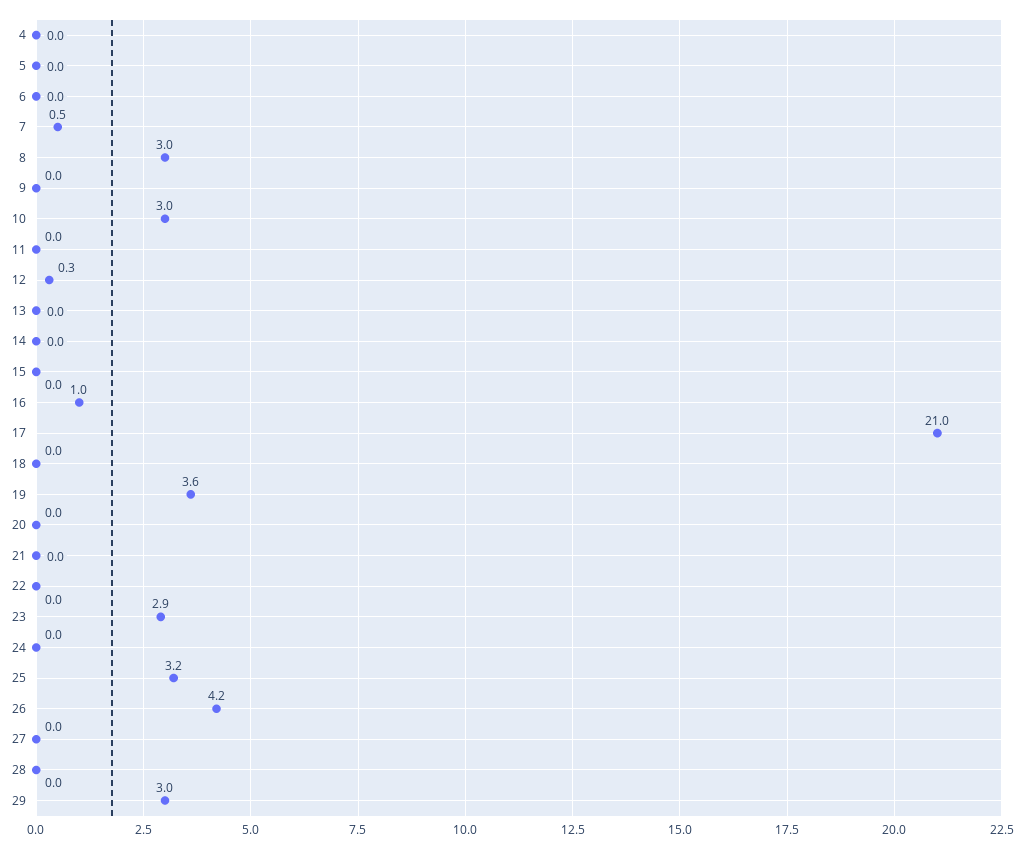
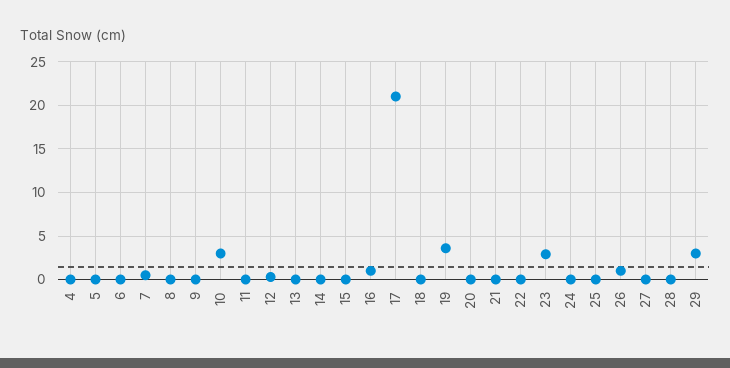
  {
    "4": 0,
    "5": 0,
    "6": 0,
    "7": 0.5,
-   "8": 3,
+   "8": 0,
    "9": 0,
    "10": 3,
    "11": 0,
    "12": 0.3,
    "13": 0,
    "14": 0,
    "15": 0,
    "16": 1,
    "17": 21,
    "18": 0,
    "19": 3.6,
    "20": 0,
    "21": 0,
    "22": 0,
    "23": 2.9,
    "24": 0,
-   "25": 3.2,
+   "25": 0,
-   "26": 4.2,
+   "26": 1,
    "27": 0,
    "28": 0,
    "29": 3
  }

